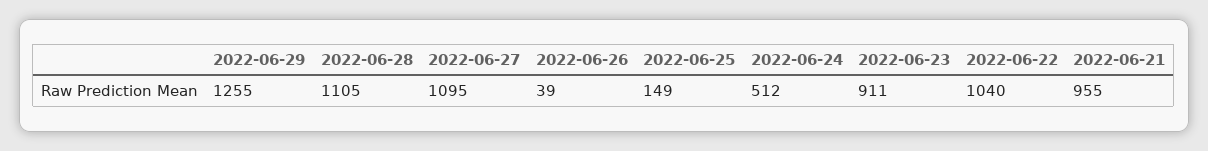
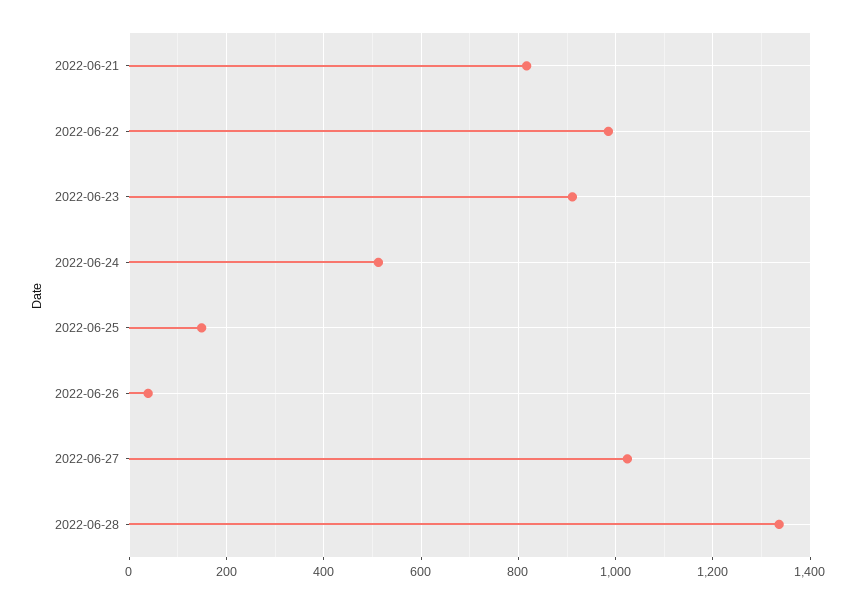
  {
-   "2022-06-29": 1255,
-   "2022-06-28": 1105,
+   "2022-06-28": 1340,
-   "2022-06-27": 1095,
+   "2022-06-27": 1020,
    "2022-06-26": 39,
    "2022-06-25": 149,
    "2022-06-24": 512,
    "2022-06-23": 911,
-   "2022-06-22": 1040,
+   "2022-06-22": 980,
-   "2022-06-21": 955
+   "2022-06-21": 820
  }

